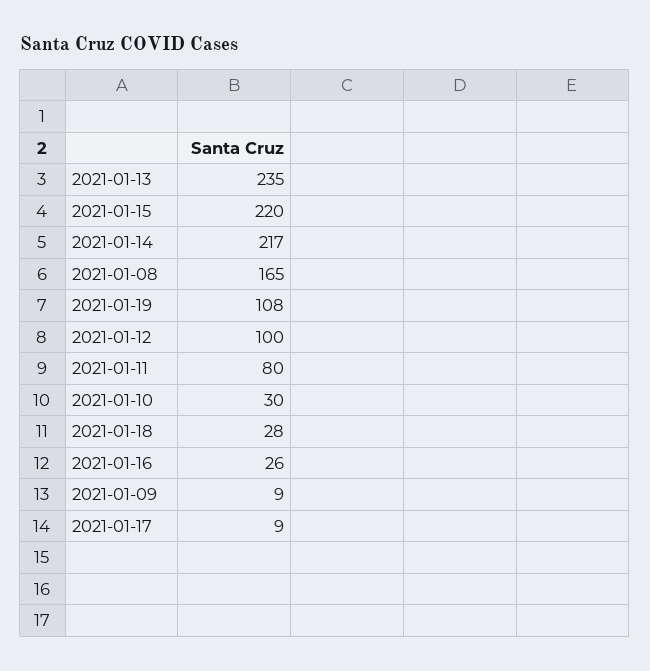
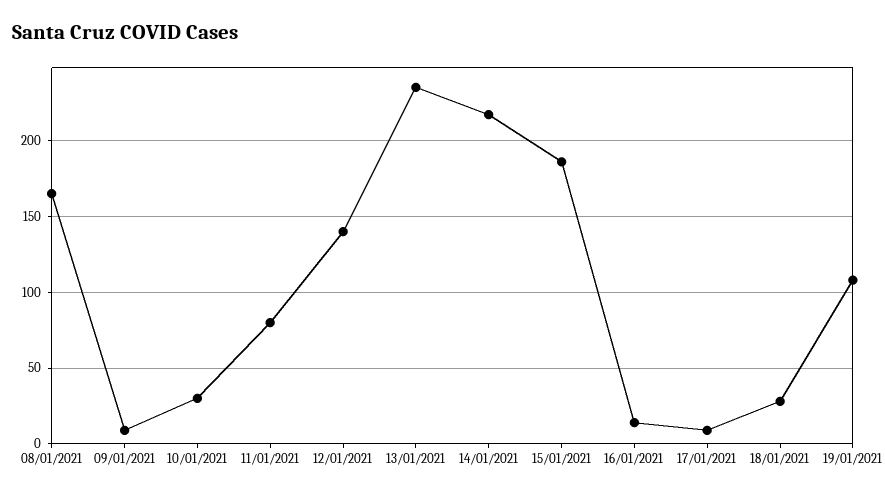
  {
    "2021-01-13": 235,
-   "2021-01-15": 220,
+   "2021-01-15": 185,
    "2021-01-14": 217,
    "2021-01-08": 165,
    "2021-01-19": 108,
-   "2021-01-12": 100,
+   "2021-01-12": 140,
    "2021-01-11": 80,
    "2021-01-10": 30,
    "2021-01-18": 28,
-   "2021-01-16": 26,
+   "2021-01-16": 15,
    "2021-01-09": 9,
    "2021-01-17": 9
  }

